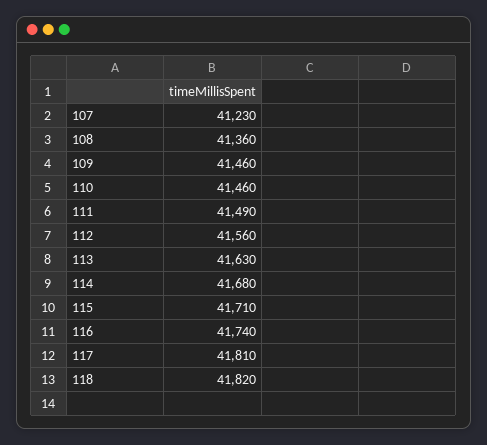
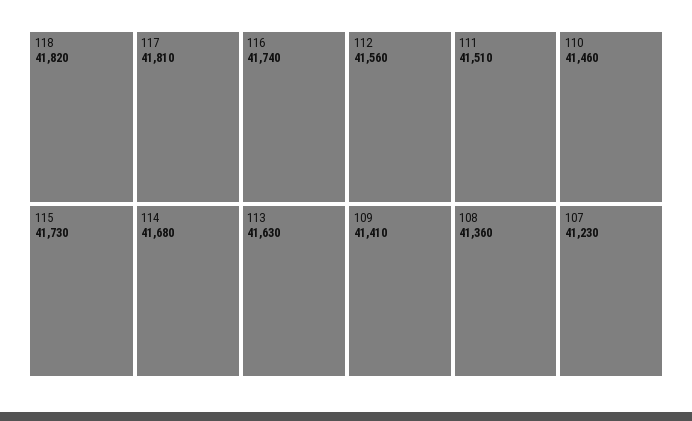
  {
    "107": 41230,
    "108": 41360,
-   "109": 41460,
+   "109": 41410,
    "110": 41460,
-   "111": 41490,
+   "111": 41510,
    "112": 41560,
    "113": 41630,
    "114": 41680,
-   "115": 41710,
+   "115": 41730,
    "116": 41740,
    "117": 41810,
    "118": 41820
  }

